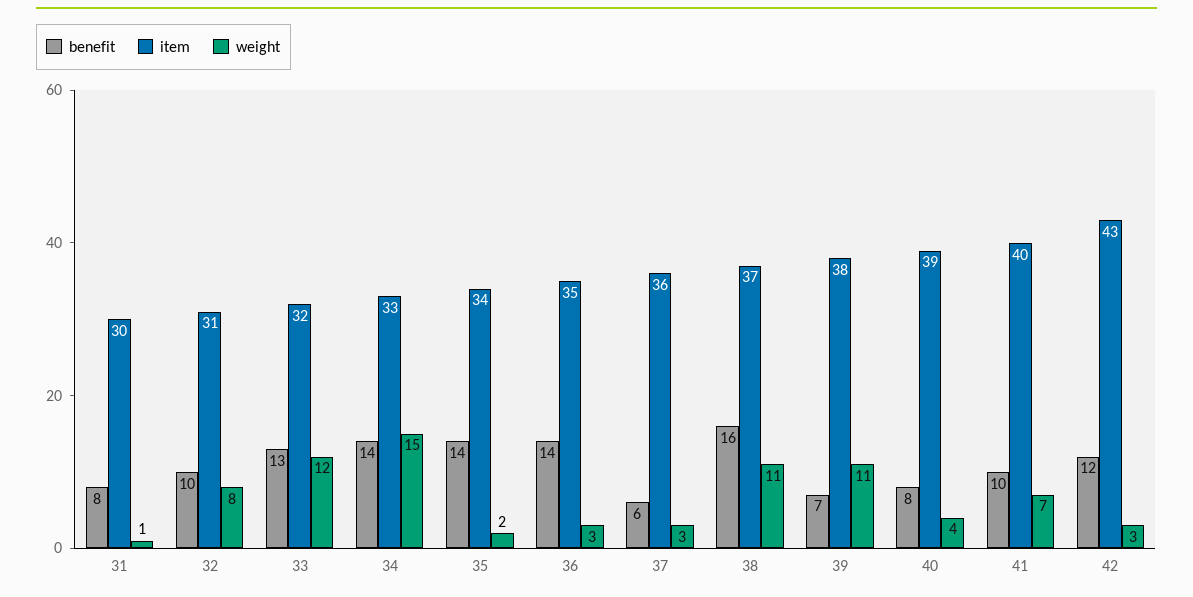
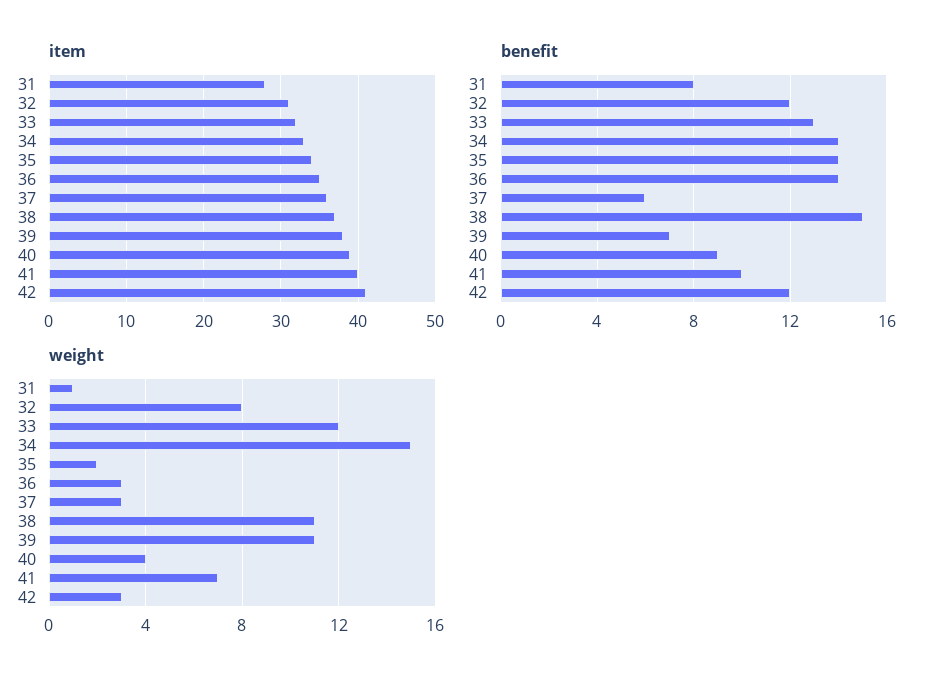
  {
    "benefit": {
      "31": 8,
-     "32": 10,
+     "32": 12,
      "33": 13,
      "34": 14,
      "35": 14,
      "36": 14,
      "37": 6,
-     "38": 16,
+     "38": 15,
      "39": 7,
-     "40": 8,
+     "40": 9,
      "41": 10,
      "42": 12
    },
    "item": {
-     "31": 30,
+     "31": 28,
      "32": 31,
      "33": 32,
      "34": 33,
      "35": 34,
      "36": 35,
      "37": 36,
      "38": 37,
      "39": 38,
      "40": 39,
      "41": 40,
-     "42": 43
+     "42": 41
    },
    "weight": {
      "31": 1,
      "32": 8,
      "33": 12,
      "34": 15,
      "35": 2,
      "36": 3,
      "37": 3,
      "38": 11,
      "39": 11,
      "40": 4,
      "41": 7,
      "42": 3
    }
  }

